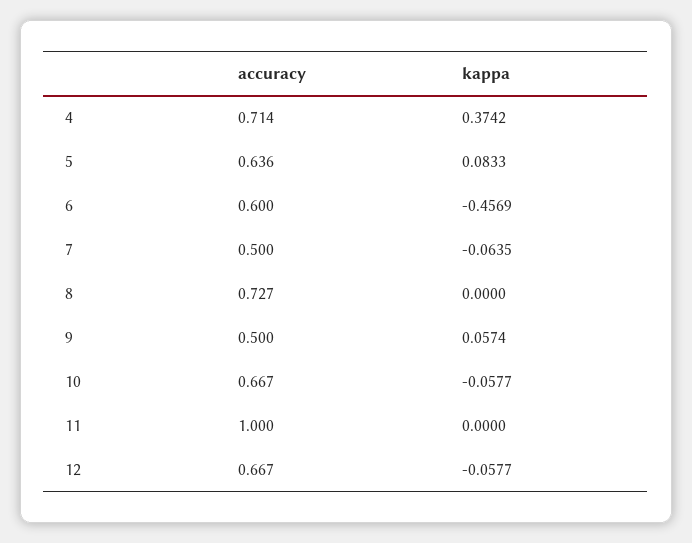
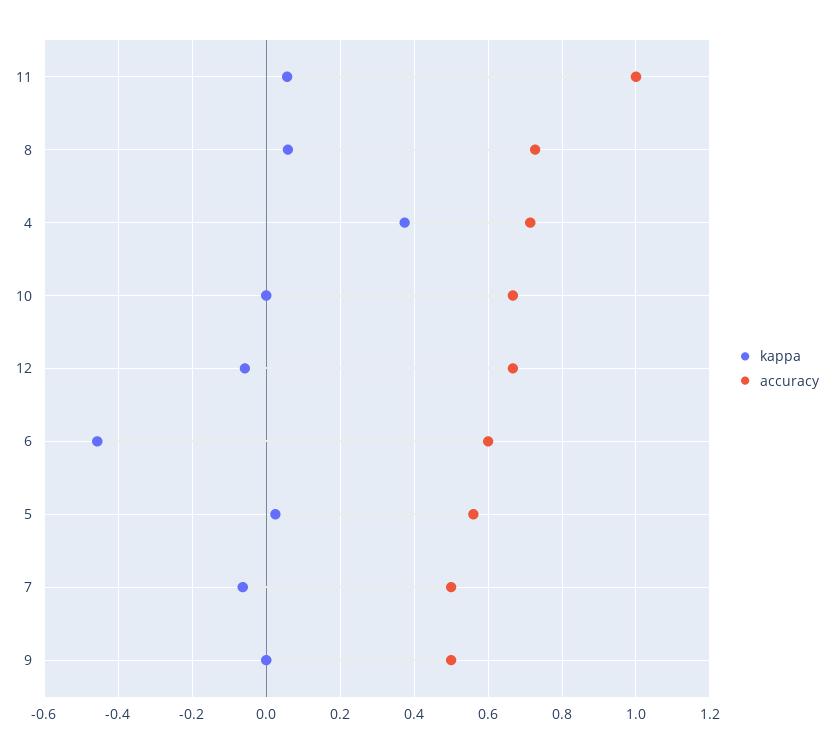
  {
    "accuracy": {
      "4": 0.714,
-     "5": 0.636,
+     "5": 0.56,
      "6": 0.6,
      "7": 0.5,
      "8": 0.727,
      "9": 0.5,
      "10": 0.667,
      "11": 1,
      "12": 0.667
    },
    "kappa": {
      "4": 0.3742,
-     "5": 0.0833,
+     "5": 0.02,
      "6": -0.4569,
      "7": -0.0635,
-     "8": 0,
+     "8": 0.06,
-     "9": 0.0574,
+     "9": 0,
-     "10": -0.0577,
+     "10": 0,
-     "11": 0,
+     "11": 0.06,
      "12": -0.0577
    }
  }

